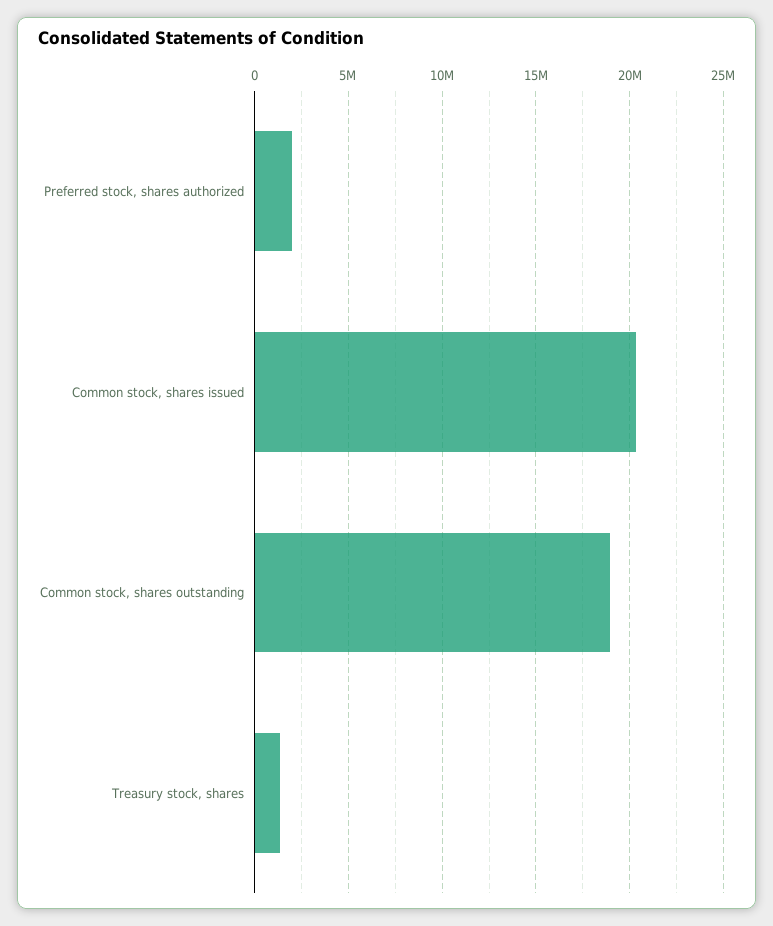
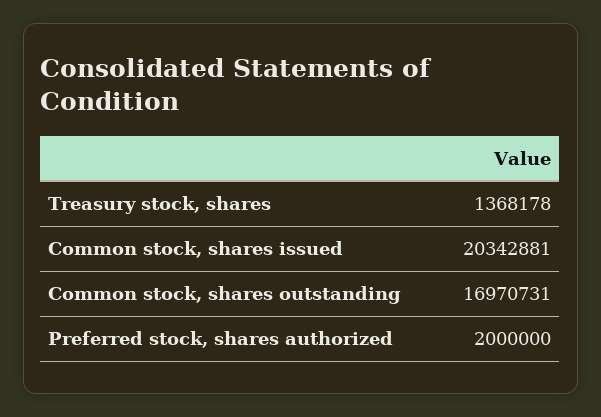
  {
    "Preferred stock, shares authorized": 2000000,
    "Common stock, shares issued": 20342881,
-   "Common stock, shares outstanding": 19000000,
+   "Common stock, shares outstanding": 16970731,
    "Treasury stock, shares": 1368178
  }

